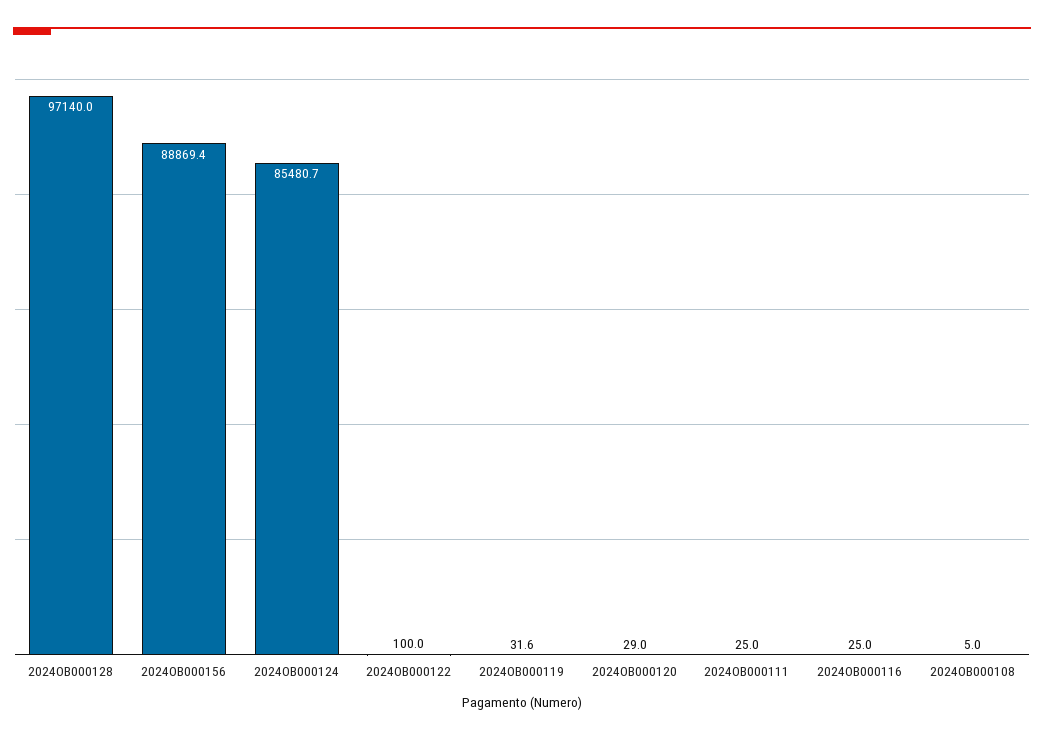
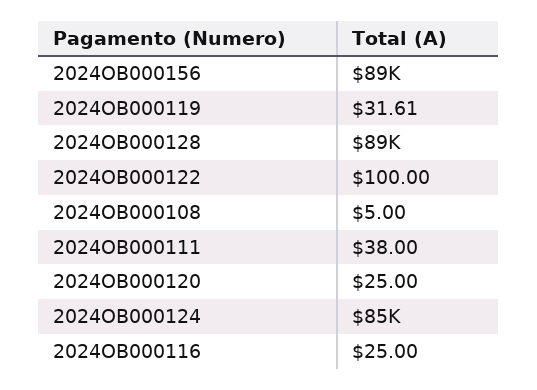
  {
-   "2024OB000128": 97140,
+   "2024OB000128": 89000,
    "2024OB000156": 88869.4,
    "2024OB000124": 85480.7,
    "2024OB000122": 100,
    "2024OB000119": 31.61,
-   "2024OB000120": 29,
+   "2024OB000120": 25,
-   "2024OB000111": 25,
+   "2024OB000111": 38,
    "2024OB000116": 25,
    "2024OB000108": 5
  }

